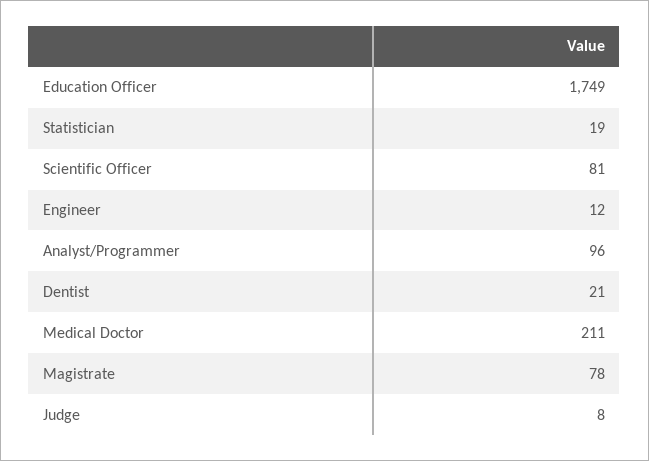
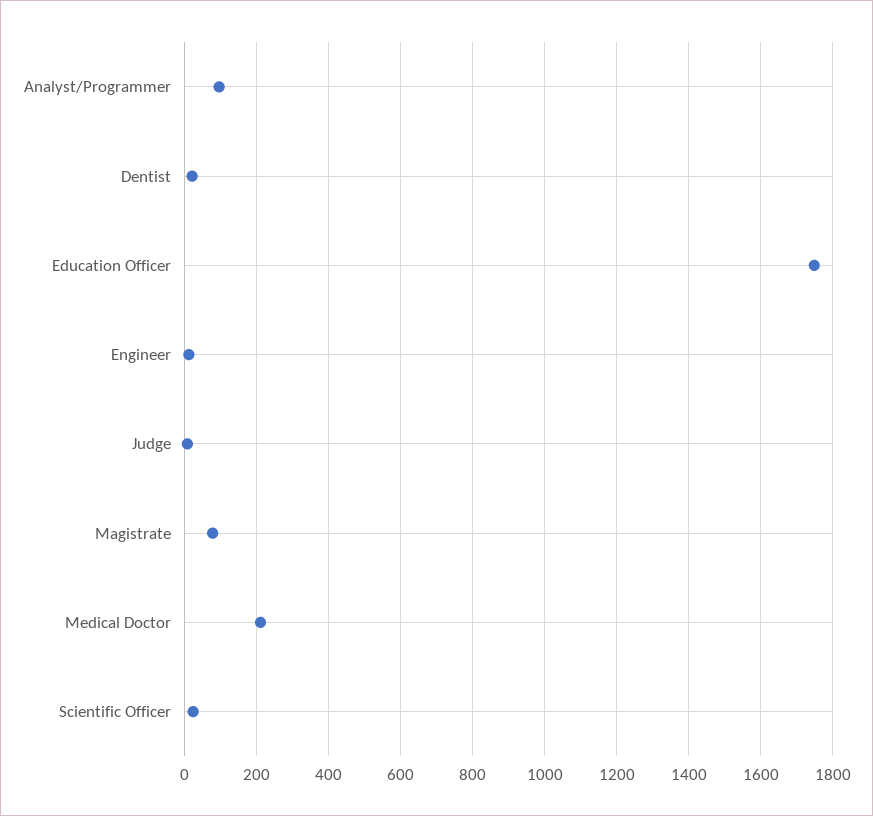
  {
    "Education Officer": 1749,
-   "Statistician": 19,
-   "Scientific Officer": 81,
+   "Scientific Officer": 20,
    "Engineer": 12,
    "Analyst/Programmer": 96,
    "Dentist": 21,
    "Medical Doctor": 211,
    "Magistrate": 78,
    "Judge": 8
  }

